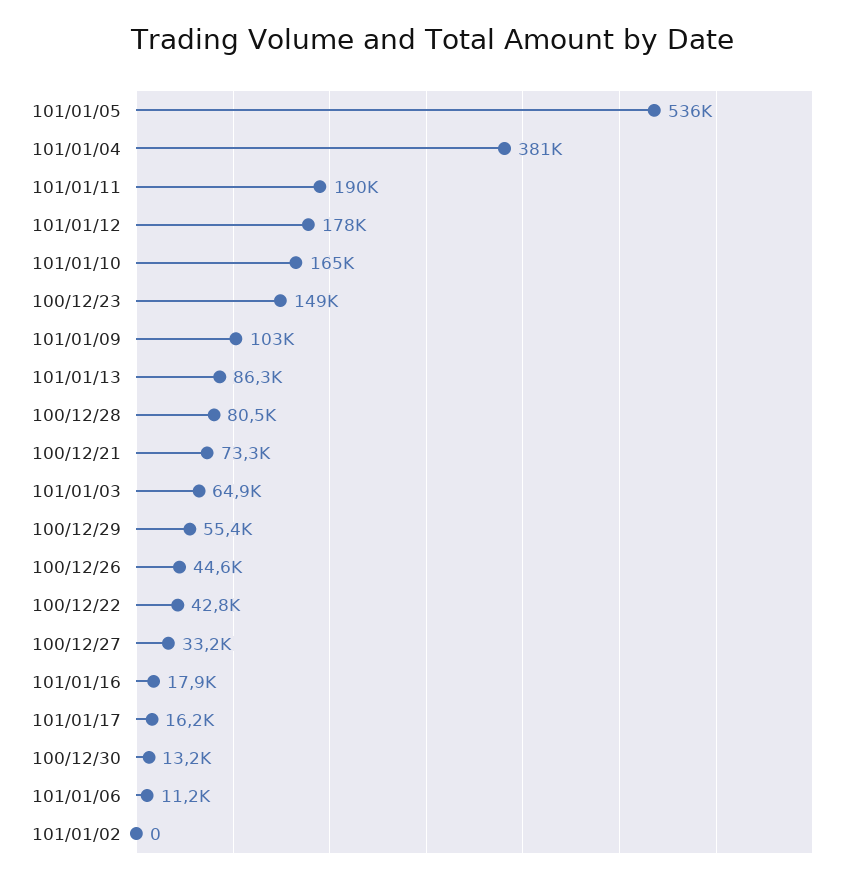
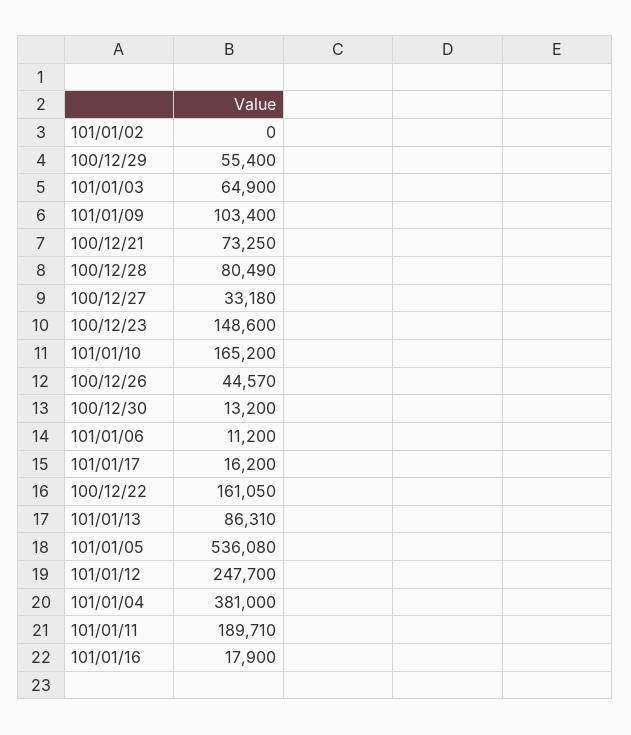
  {
    "101/01/05": 536080,
    "101/01/04": 381000,
    "101/01/11": 189710,
-   "101/01/12": 178000,
+   "101/01/12": 247700,
    "101/01/10": 165200,
    "100/12/23": 148600,
    "101/01/09": 103400,
    "101/01/13": 86310,
    "100/12/28": 80490,
    "100/12/21": 73250,
    "101/01/03": 64900,
    "100/12/29": 55400,
    "100/12/26": 44570,
-   "100/12/22": 42800,
+   "100/12/22": 161050,
    "100/12/27": 33180,
    "101/01/16": 17900,
    "101/01/17": 16200,
    "100/12/30": 13200,
    "101/01/06": 11200,
    "101/01/02": 0
  }

